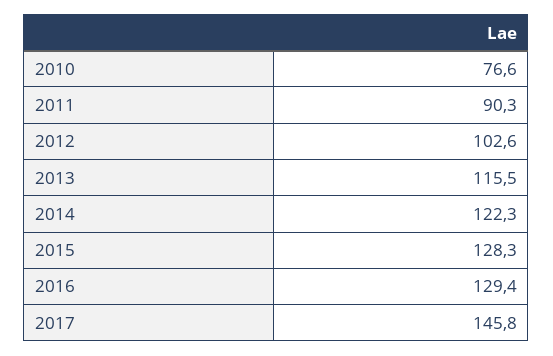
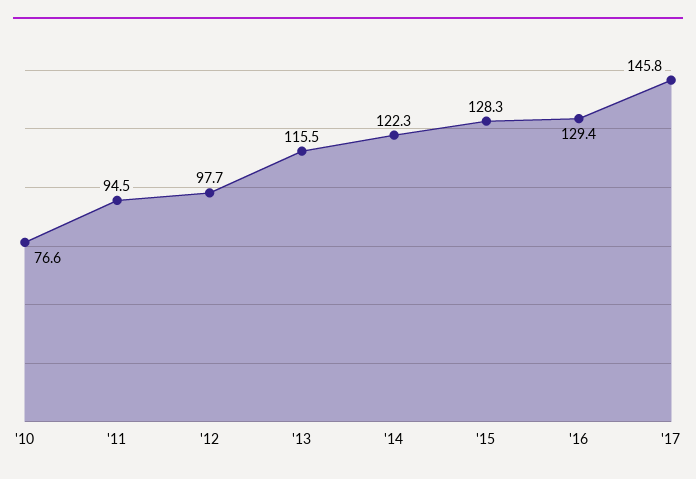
  {
    "2010": 76.6,
-   "2011": 90.3,
+   "2011": 94.5,
-   "2012": 102.6,
+   "2012": 97.7,
    "2013": 115.5,
    "2014": 122.3,
    "2015": 128.3,
    "2016": 129.4,
    "2017": 145.8
  }

